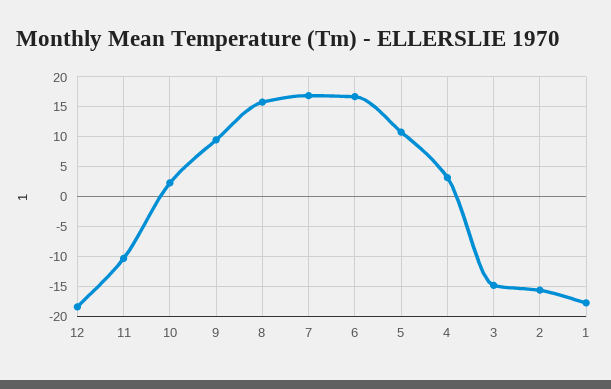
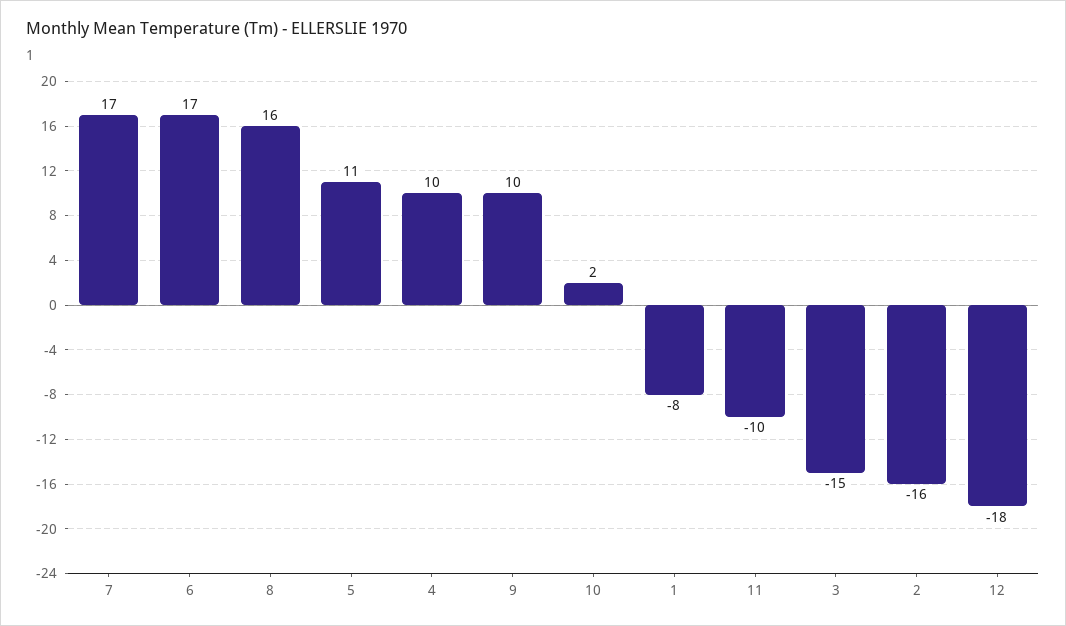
  {
    "12": -18,
    "11": -10,
    "10": 2,
    "9": 10,
    "8": 16,
    "7": 17,
    "6": 17,
    "5": 11,
-   "4": 2.5,
+   "4": 10,
    "3": -15,
    "2": -16,
-   "1": -17.5
+   "1": -8
  }

